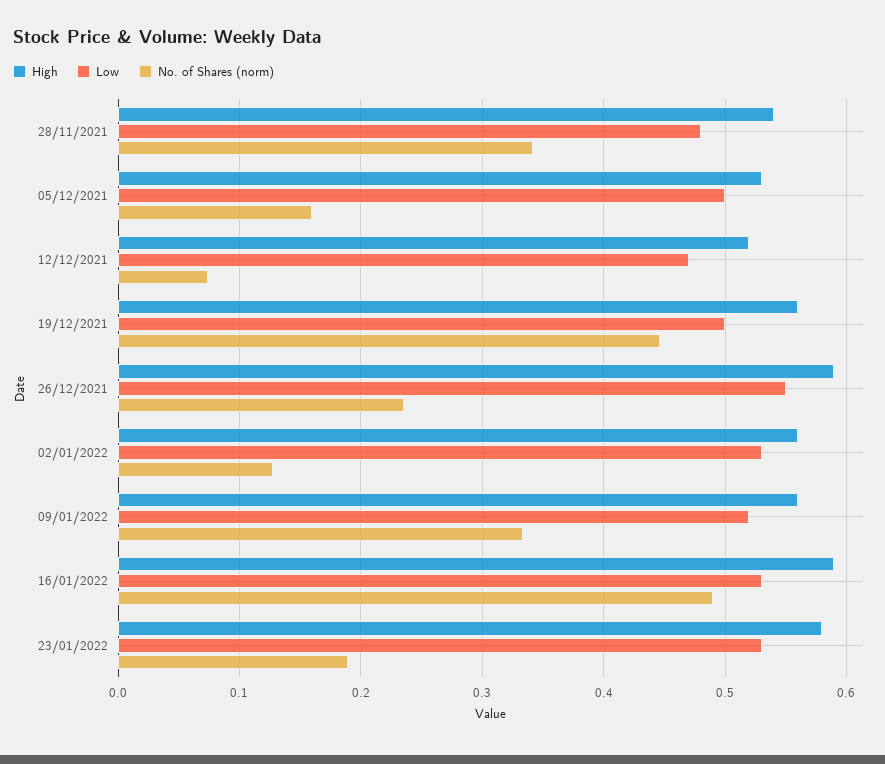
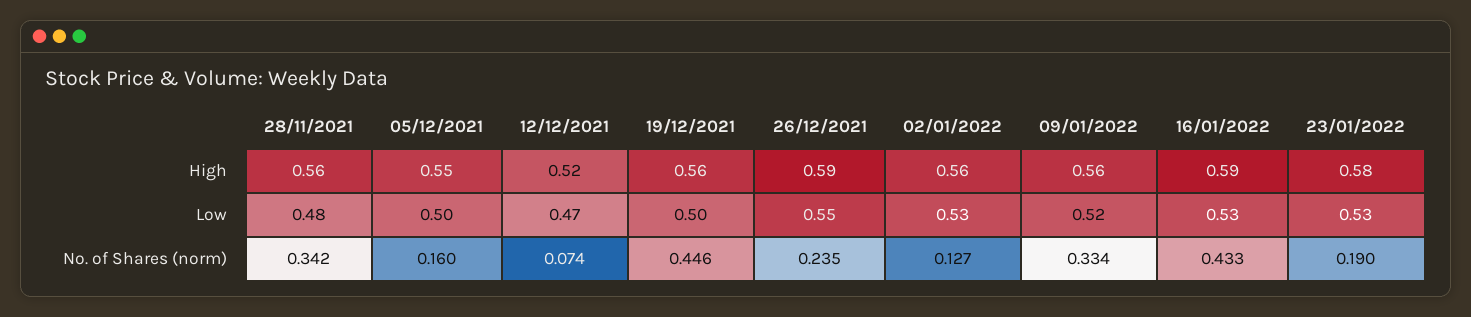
  {
    "High": {
-     "28/11/2021": 0.54,
+     "28/11/2021": 0.56,
-     "05/12/2021": 0.53,
+     "05/12/2021": 0.55,
      "12/12/2021": 0.52,
      "19/12/2021": 0.56,
      "26/12/2021": 0.59,
      "02/01/2022": 0.56,
      "09/01/2022": 0.56,
      "16/01/2022": 0.59,
      "23/01/2022": 0.58
    },
    "Low": {
      "28/11/2021": 0.48,
      "05/12/2021": 0.5,
      "12/12/2021": 0.47,
      "19/12/2021": 0.5,
      "26/12/2021": 0.55,
      "02/01/2022": 0.53,
      "09/01/2022": 0.52,
      "16/01/2022": 0.53,
      "23/01/2022": 0.53
    },
    "No. of Shares (norm)": {
      "28/11/2021": 0.342,
      "05/12/2021": 0.16,
      "12/12/2021": 0.074,
      "19/12/2021": 0.446,
      "26/12/2021": 0.235,
      "02/01/2022": 0.127,
      "09/01/2022": 0.334,
-     "16/01/2022": 0.49,
+     "16/01/2022": 0.433,
      "23/01/2022": 0.19
    }
  }

